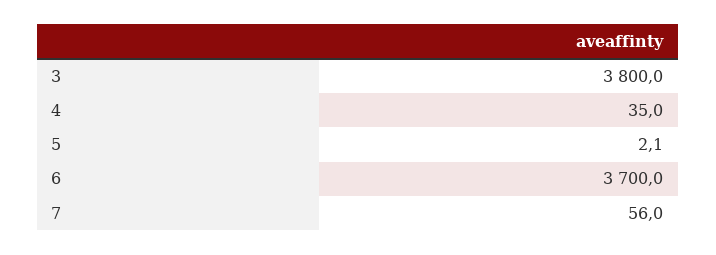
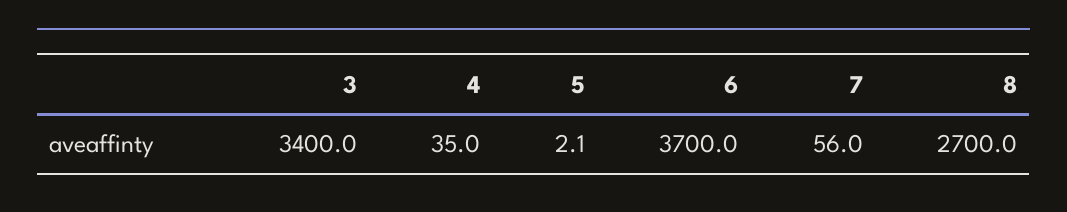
  {
-   "3": 3800,
+   "3": 3400,
    "4": 35,
    "5": 2.1,
    "6": 3700,
-   "7": 56
+   "7": 56,
+   "8": 2700
  }

